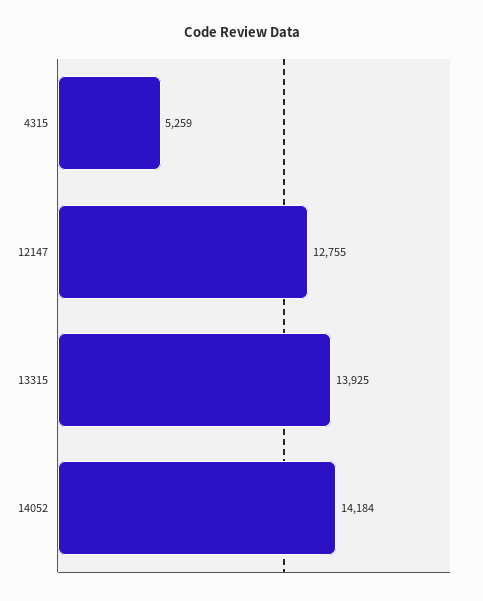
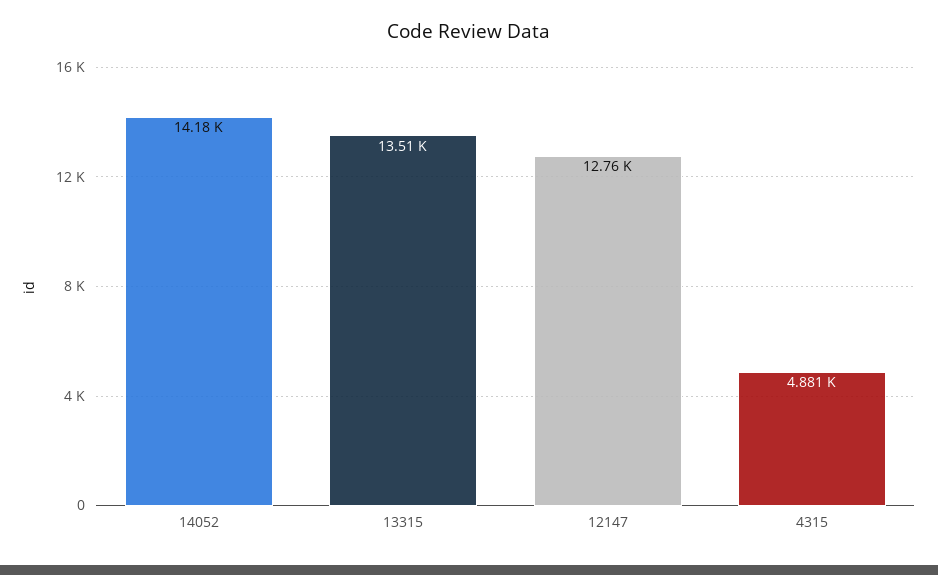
  {
-   "4315": 5259,
+   "4315": 4881,
    "12147": 12755,
-   "13315": 13925,
+   "13315": 13510,
    "14052": 14184
  }

